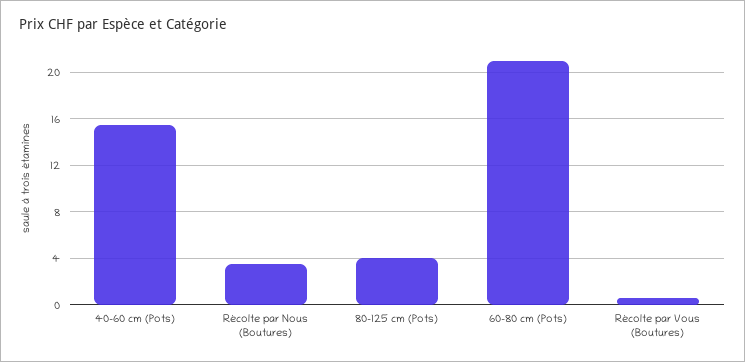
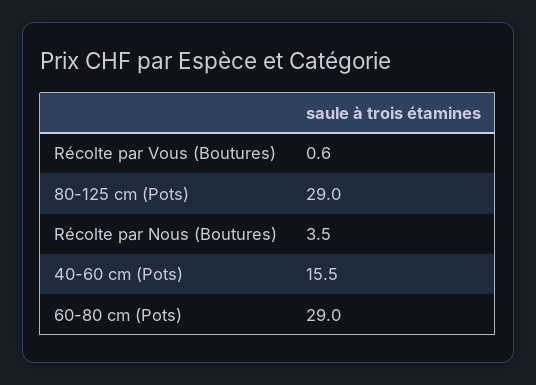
  {
    "40-60 cm (Pots)": 15.5,
    "Récolte par Nous (Boutures)": 3.5,
-   "80-125 cm (Pots)": 4,
+   "80-125 cm (Pots)": 29,
-   "60-80 cm (Pots)": 21,
+   "60-80 cm (Pots)": 29,
    "Récolte par Vous (Boutures)": 0.6
  }

